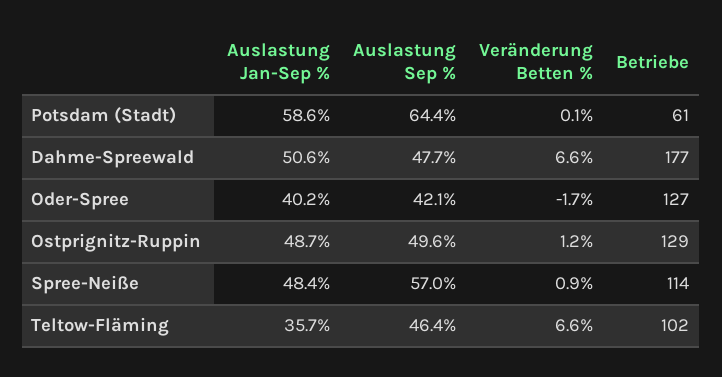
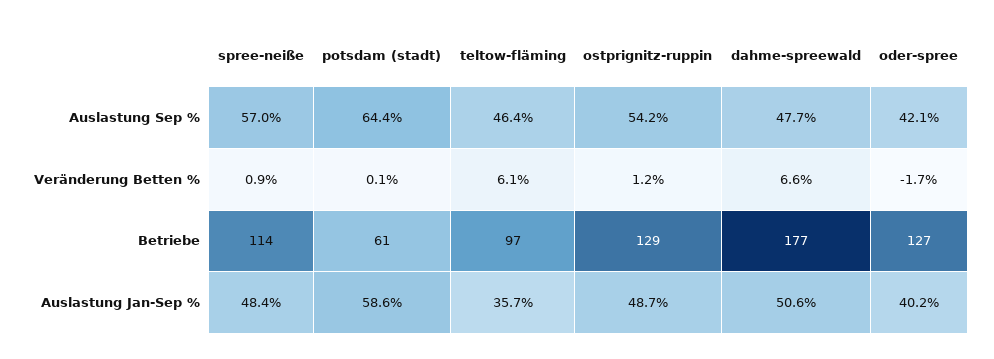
  {
    "Auslastung Jan-Sep %": {
      "Potsdam (Stadt)": 58.6,
      "Dahme-Spreewald": 50.6,
      "Oder-Spree": 40.2,
      "Ostprignitz-Ruppin": 48.7,
      "Spree-Neiße": 48.4,
      "Teltow-Fläming": 35.7
    },
    "Auslastung Sep %": {
      "Potsdam (Stadt)": 64.4,
      "Dahme-Spreewald": 47.7,
      "Oder-Spree": 42.1,
-     "Ostprignitz-Ruppin": 49.6,
+     "Ostprignitz-Ruppin": 54.2,
      "Spree-Neiße": 57,
      "Teltow-Fläming": 46.4
    },
    "Veränderung Betten %": {
      "Potsdam (Stadt)": 0.1,
      "Dahme-Spreewald": 6.6,
      "Oder-Spree": -1.7,
      "Ostprignitz-Ruppin": 1.2,
      "Spree-Neiße": 0.9,
-     "Teltow-Fläming": 6.6
+     "Teltow-Fläming": 6.1
    },
    "Betriebe": {
      "Potsdam (Stadt)": 61,
      "Dahme-Spreewald": 177,
      "Oder-Spree": 127,
      "Ostprignitz-Ruppin": 129,
      "Spree-Neiße": 114,
-     "Teltow-Fläming": 102
+     "Teltow-Fläming": 97
    }
  }

